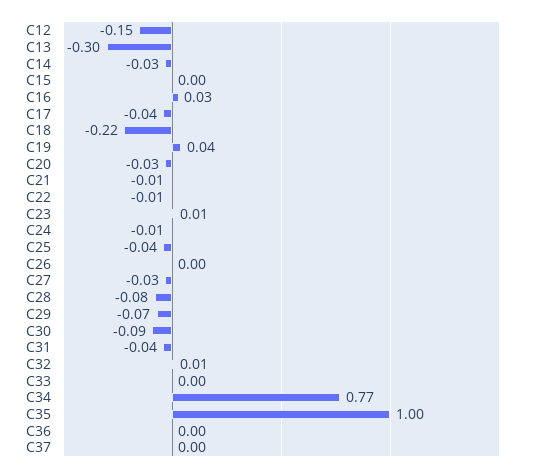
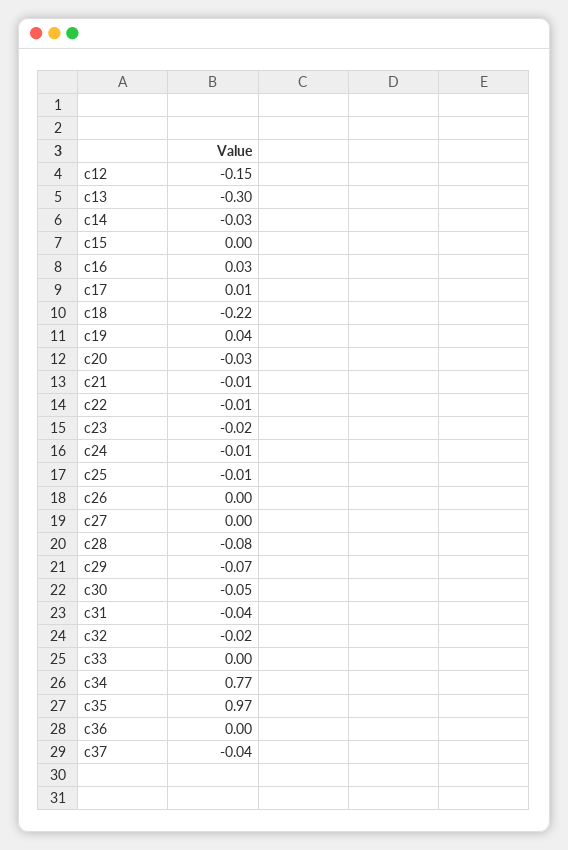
  {
    "C12": -0.15,
    "C13": -0.3,
    "C14": -0.03,
    "C15": 0,
    "C16": 0.03,
-   "C17": -0.04,
+   "C17": 0.01,
    "C18": -0.22,
    "C19": 0.04,
    "C20": -0.03,
    "C21": -0.01,
    "C22": -0.01,
-   "C23": 0.01,
+   "C23": -0.02,
    "C24": -0.01,
-   "C25": -0.04,
+   "C25": -0.01,
    "C26": 0,
-   "C27": -0.03,
+   "C27": 0,
    "C28": -0.08,
    "C29": -0.07,
-   "C30": -0.09,
+   "C30": -0.05,
    "C31": -0.04,
-   "C32": 0.01,
+   "C32": -0.02,
    "C33": 0,
    "C34": 0.77,
-   "C35": 1,
+   "C35": 0.97,
    "C36": 0,
-   "C37": 0
+   "C37": -0.04
  }

